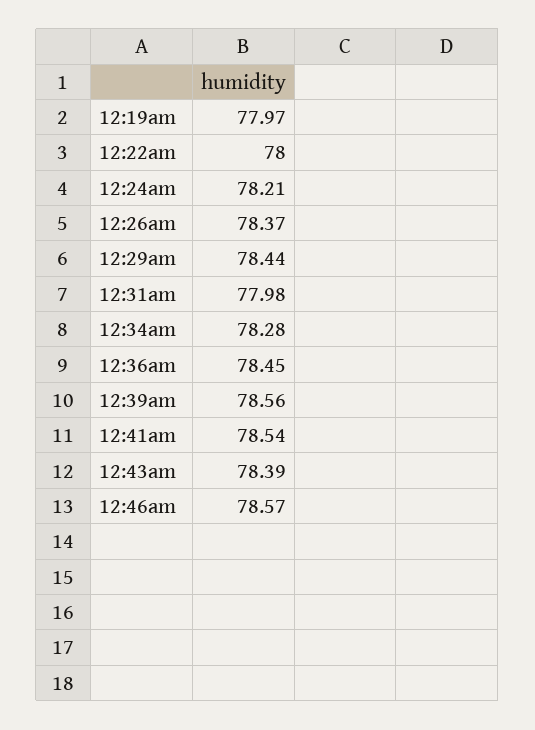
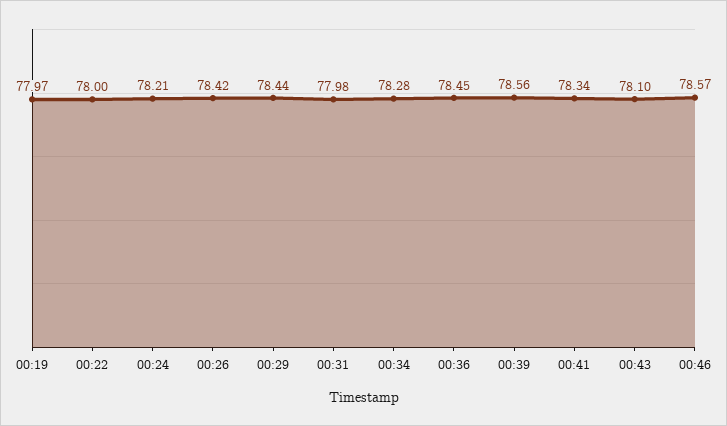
  {
    "12:19am": 77.97,
    "12:22am": 78,
    "12:24am": 78.21,
-   "12:26am": 78.37,
+   "12:26am": 78.42,
    "12:29am": 78.44,
    "12:31am": 77.98,
    "12:34am": 78.28,
    "12:36am": 78.45,
    "12:39am": 78.56,
-   "12:41am": 78.54,
+   "12:41am": 78.34,
-   "12:43am": 78.39,
+   "12:43am": 78.1,
    "12:46am": 78.57
  }

